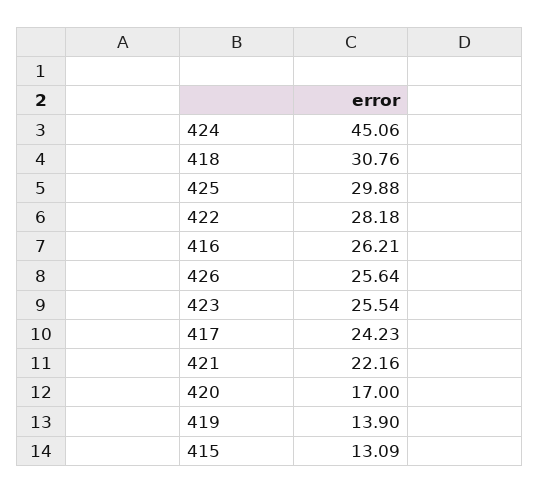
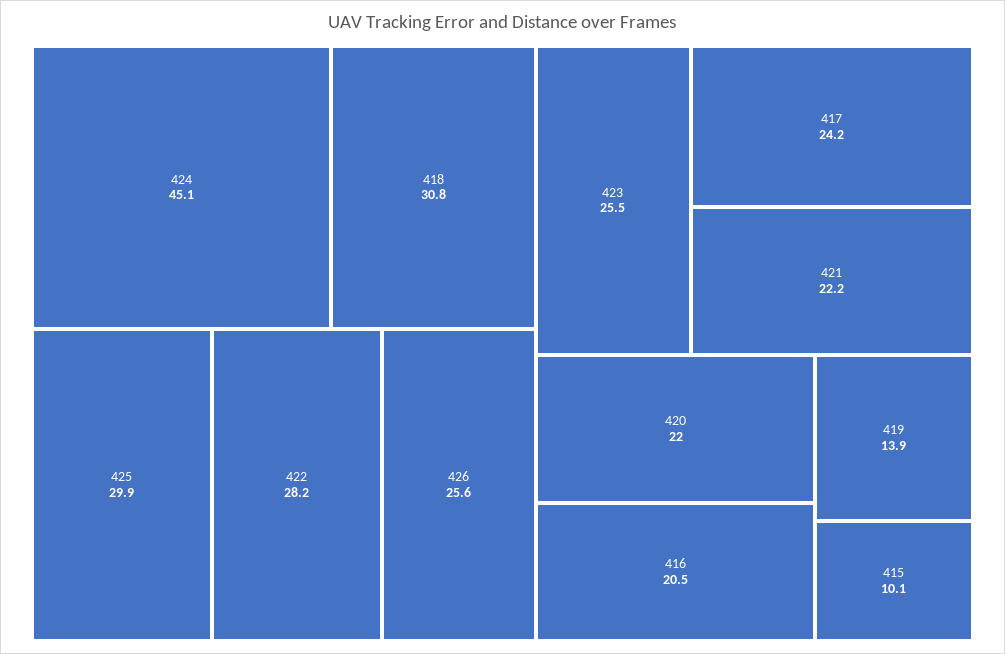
  {
    "424": 45.06,
    "418": 30.76,
    "425": 29.88,
    "422": 28.18,
-   "416": 26.21,
+   "416": 20.5,
    "426": 25.64,
    "423": 25.54,
    "417": 24.23,
    "421": 22.16,
-   "420": 17,
+   "420": 22,
    "419": 13.9,
-   "415": 13.09
+   "415": 10.1
  }

